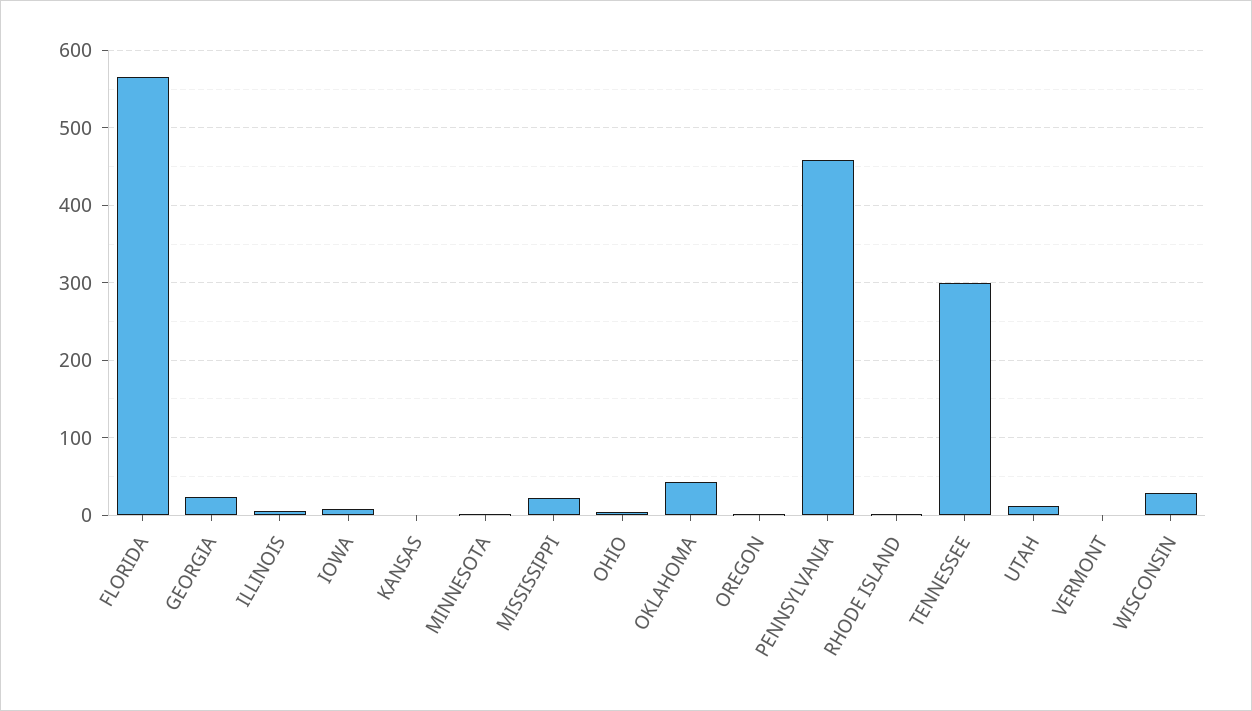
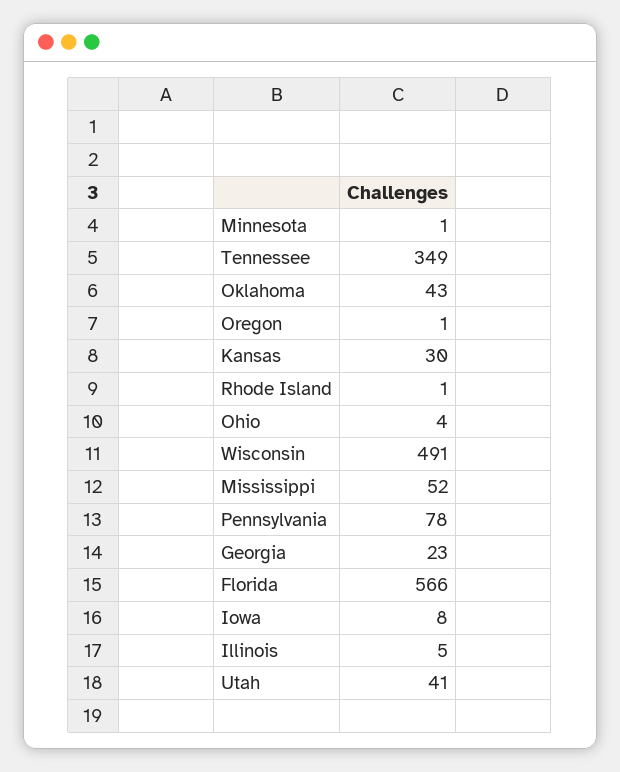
  {
    "FLORIDA": 566,
    "GEORGIA": 23,
    "ILLINOIS": 5,
    "IOWA": 8,
-   "KANSAS": 0,
+   "KANSAS": 30,
    "MINNESOTA": 1,
-   "MISSISSIPPI": 20,
+   "MISSISSIPPI": 52,
    "OHIO": 4,
    "OKLAHOMA": 43,
    "OREGON": 1,
-   "PENNSYLVANIA": 460,
+   "PENNSYLVANIA": 78,
    "RHODE ISLAND": 1,
-   "TENNESSEE": 300,
+   "TENNESSEE": 349,
-   "UTAH": 10,
+   "UTAH": 41,
-   "VERMONT": 0,
-   "WISCONSIN": 30
+   "WISCONSIN": 491
  }

